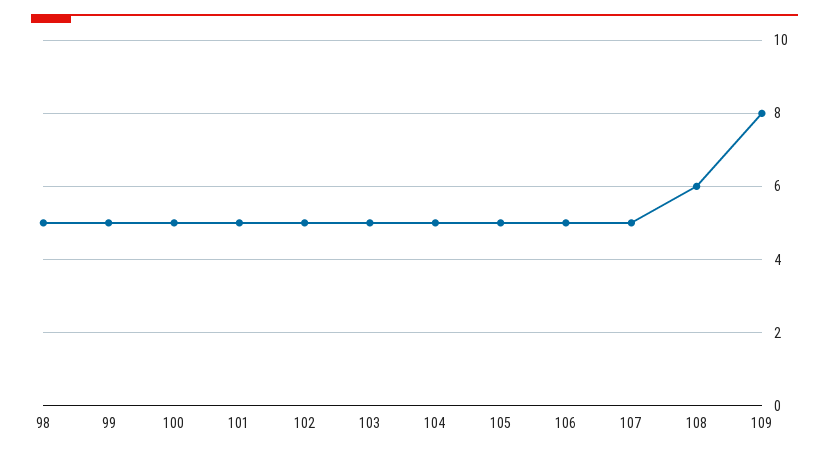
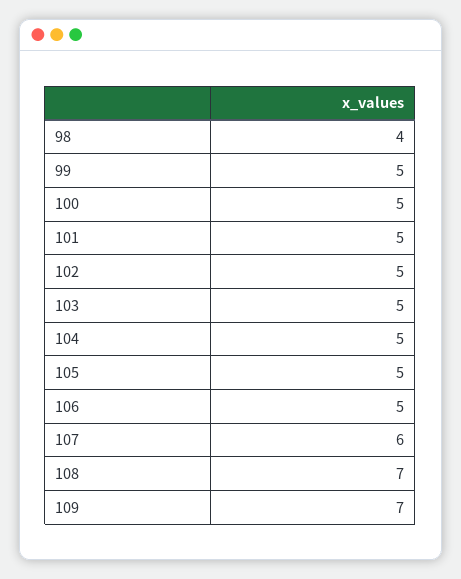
  {
-   "98": 5,
+   "98": 4,
    "99": 5,
    "100": 5,
    "101": 5,
    "102": 5,
    "103": 5,
    "104": 5,
    "105": 5,
    "106": 5,
-   "107": 5,
+   "107": 6,
-   "108": 6,
+   "108": 7,
-   "109": 8
+   "109": 7
  }

